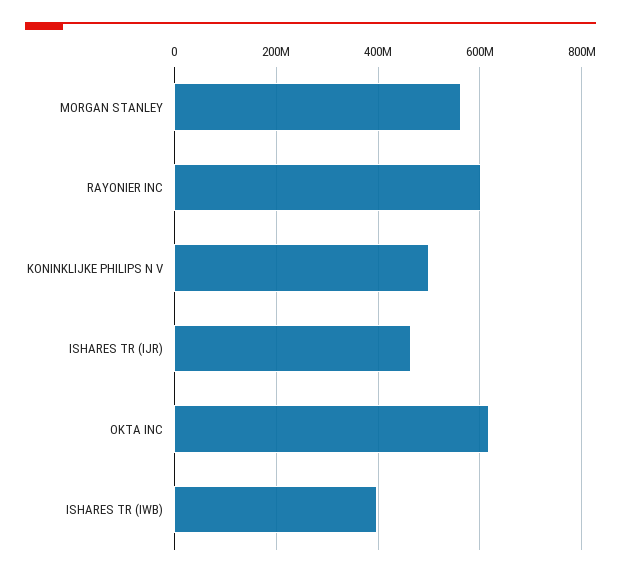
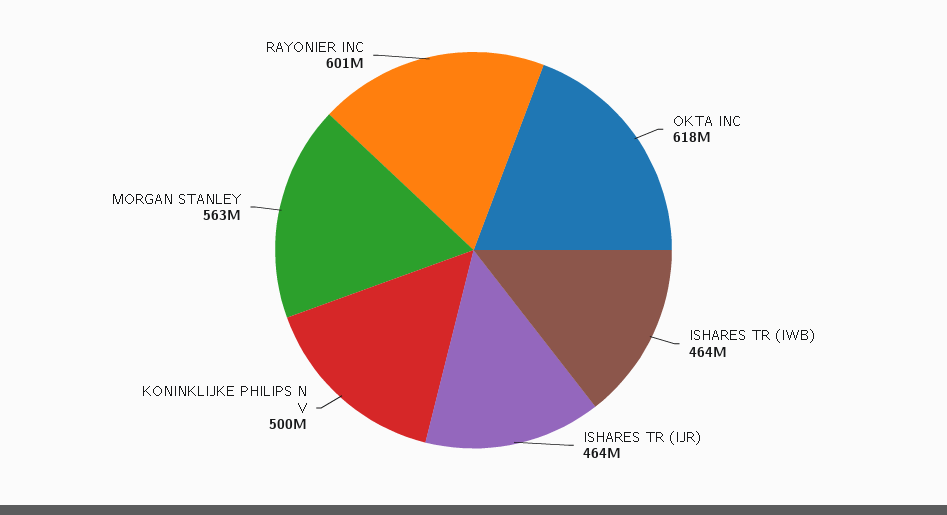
  {
    "MORGAN STANLEY": 563000000,
    "RAYONIER INC": 601000000,
    "KONINKLIJKE PHILIPS N V": 500000000,
    "ISHARES TR (IJR)": 464000000,
    "OKTA INC": 618000000,
-   "ISHARES TR (IWB)": 400000000
+   "ISHARES TR (IWB)": 464000000
  }

